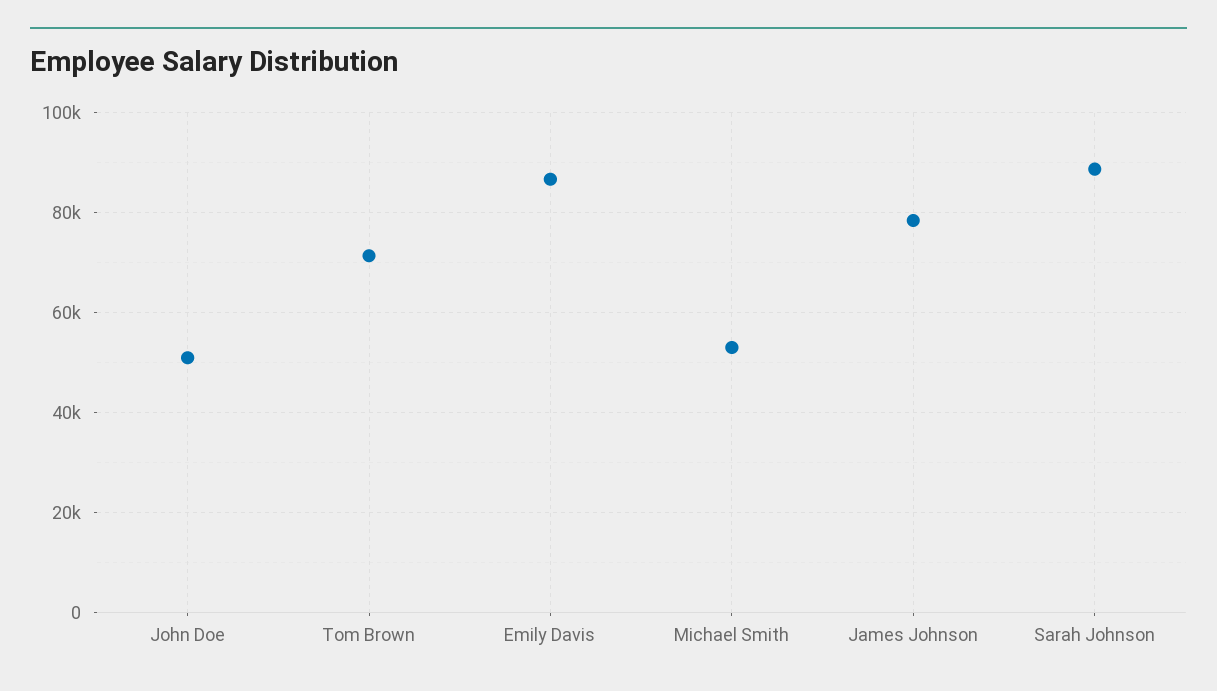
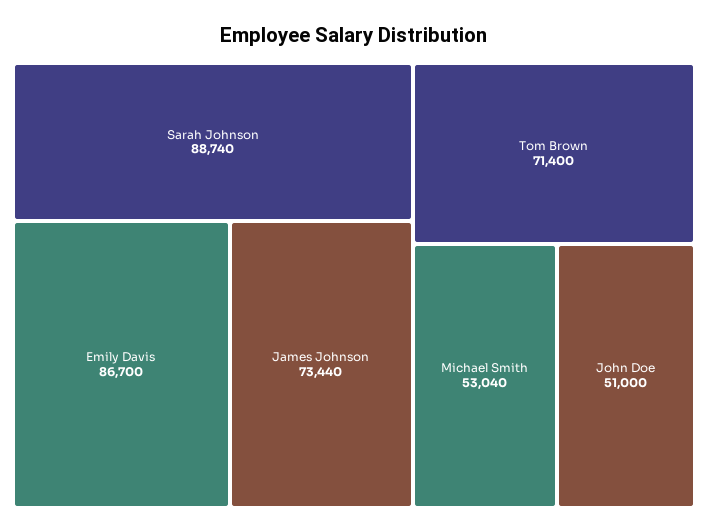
  {
    "John Doe": 51000,
    "Tom Brown": 71400,
    "Emily Davis": 86700,
    "Michael Smith": 53040,
-   "James Johnson": 78000,
+   "James Johnson": 73440,
    "Sarah Johnson": 88740
  }

